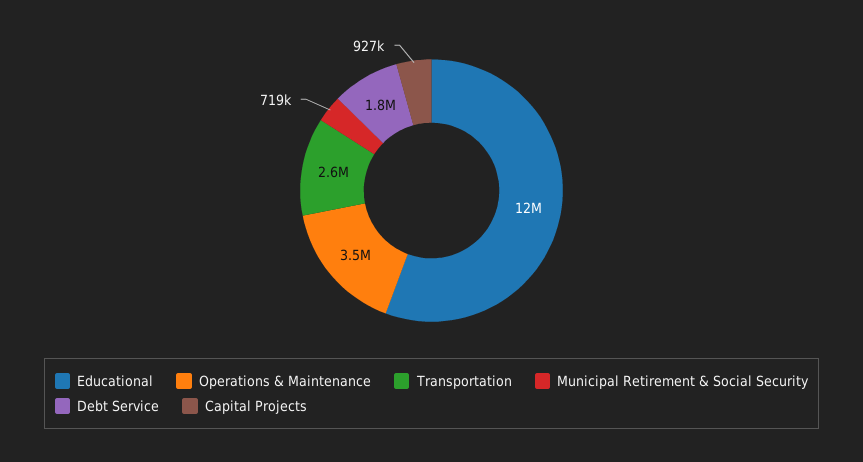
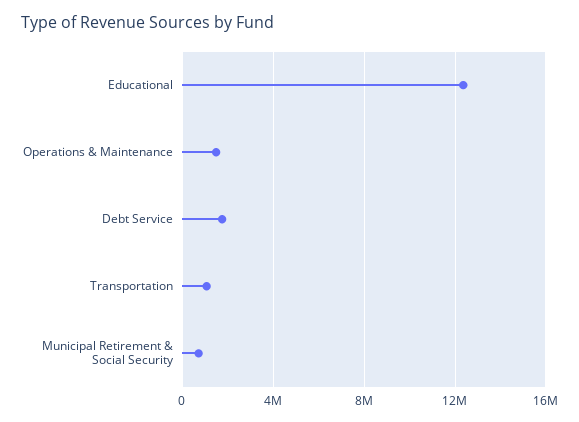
  {
    "Educational": 12000000,
-   "Operations & Maintenance": 3500000,
+   "Operations & Maintenance": 1500000,
-   "Transportation": 2600000,
+   "Transportation": 1000000,
    "Municipal Retirement & Social Security": 719000,
-   "Debt Service": 1800000,
+   "Debt Service": 1800000
-   "Capital Projects": 927000
  }

